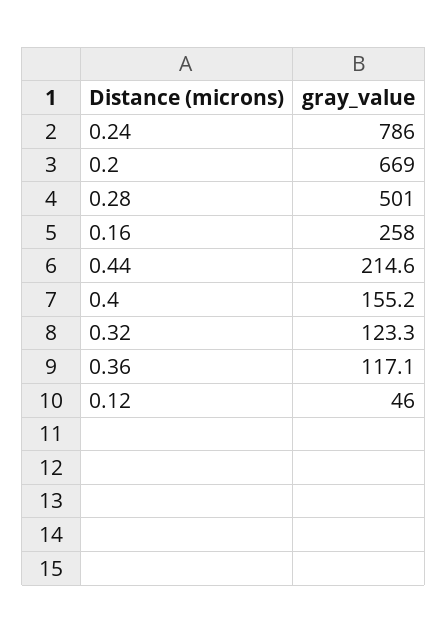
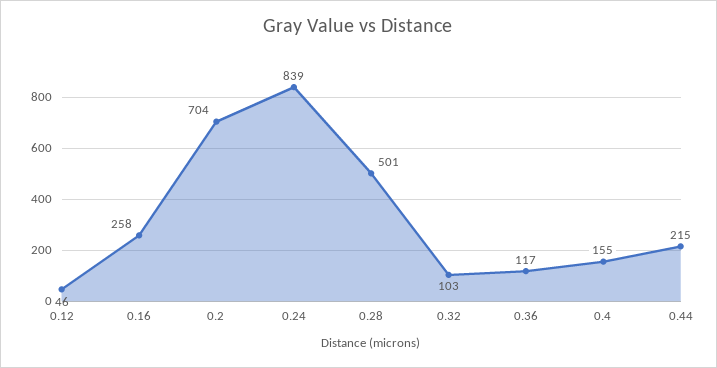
  {
-   "0.24": 786,
+   "0.24": 839,
-   "0.2": 669,
+   "0.2": 704,
    "0.28": 501,
    "0.16": 258,
    "0.44": 214.6,
    "0.4": 155.2,
-   "0.32": 123.3,
+   "0.32": 103,
    "0.36": 117.1,
    "0.12": 46
  }

